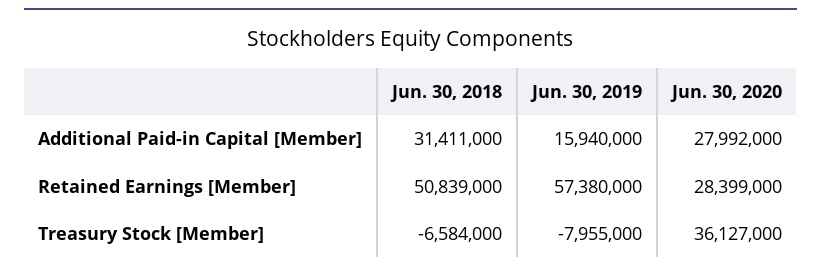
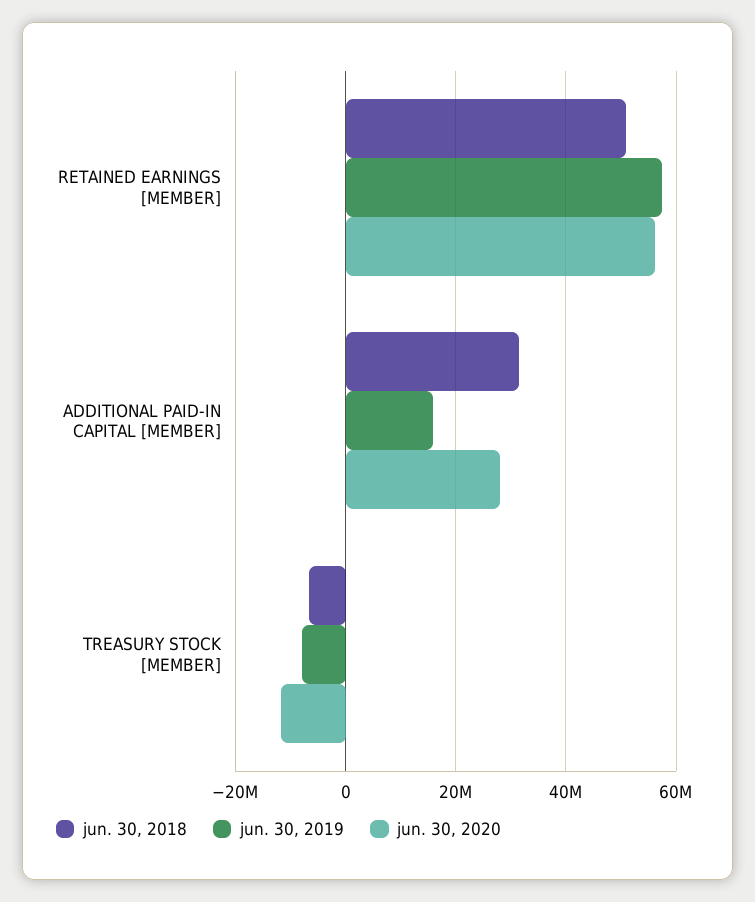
  {
    "Jun. 30, 2018": {
      "Additional Paid-in Capital [Member]": 31411000,
      "Retained Earnings [Member]": 50839000,
      "Treasury Stock [Member]": -6584000
    },
    "Jun. 30, 2019": {
      "Additional Paid-in Capital [Member]": 15940000,
      "Retained Earnings [Member]": 57380000,
      "Treasury Stock [Member]": -7955000
    },
    "Jun. 30, 2020": {
      "Additional Paid-in Capital [Member]": 27992000,
-     "Retained Earnings [Member]": 28399000,
+     "Retained Earnings [Member]": 56000000,
-     "Treasury Stock [Member]": 36127000
+     "Treasury Stock [Member]": -12000000
    }
  }

